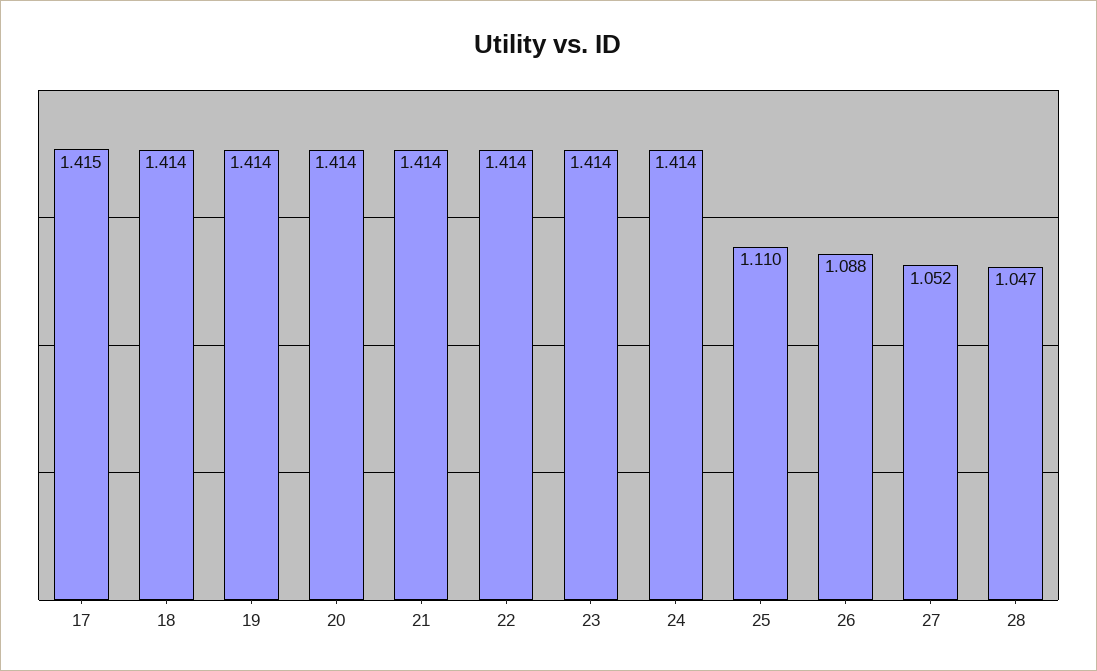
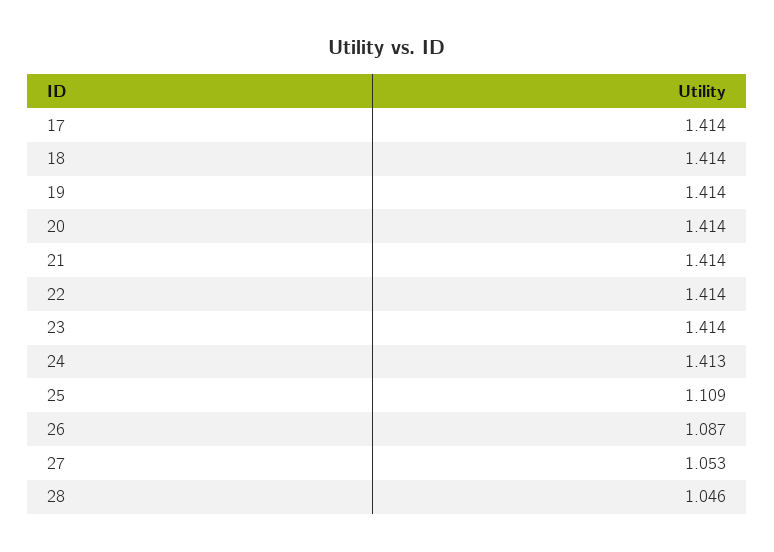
  {
-   "17": 1.415,
+   "17": 1.414,
    "18": 1.414,
    "19": 1.414,
    "20": 1.414,
    "21": 1.414,
    "22": 1.414,
    "23": 1.414,
-   "24": 1.414,
+   "24": 1.413,
-   "25": 1.11,
+   "25": 1.109,
-   "26": 1.088,
+   "26": 1.087,
-   "27": 1.052,
+   "27": 1.053,
-   "28": 1.047
+   "28": 1.046
  }

